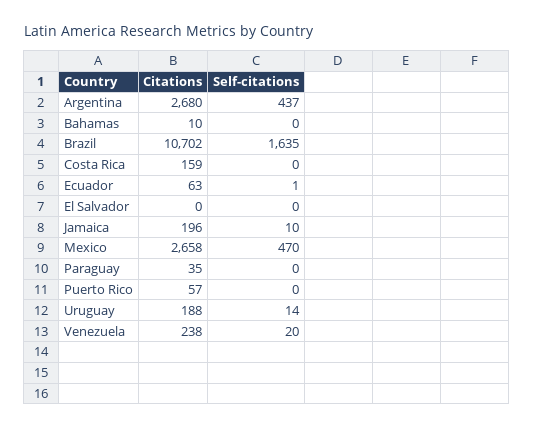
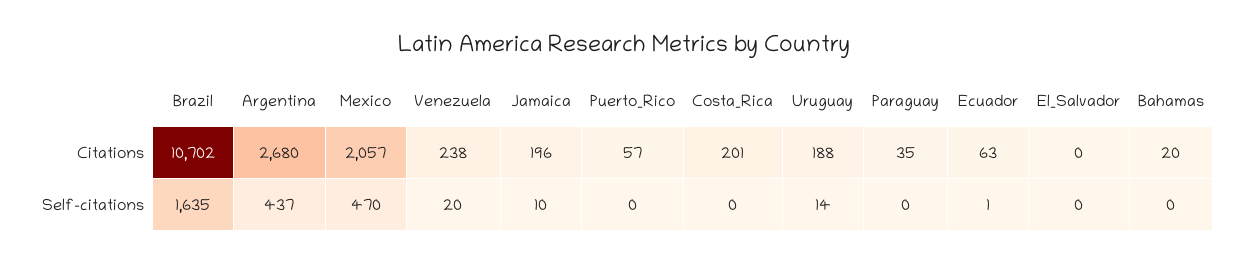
  {
    "Citations": {
      "Argentina": 2680,
-     "Bahamas": 10,
+     "Bahamas": 20,
      "Brazil": 10702,
-     "Costa Rica": 159,
+     "Costa Rica": 201,
      "Ecuador": 63,
      "El Salvador": 0,
      "Jamaica": 196,
-     "Mexico": 2658,
+     "Mexico": 2057,
      "Paraguay": 35,
      "Puerto Rico": 57,
      "Uruguay": 188,
      "Venezuela": 238
    },
    "Self-citations": {
      "Argentina": 437,
      "Bahamas": 0,
      "Brazil": 1635,
      "Costa Rica": 0,
      "Ecuador": 1,
      "El Salvador": 0,
      "Jamaica": 10,
      "Mexico": 470,
      "Paraguay": 0,
      "Puerto Rico": 0,
      "Uruguay": 14,
      "Venezuela": 20
    }
  }

